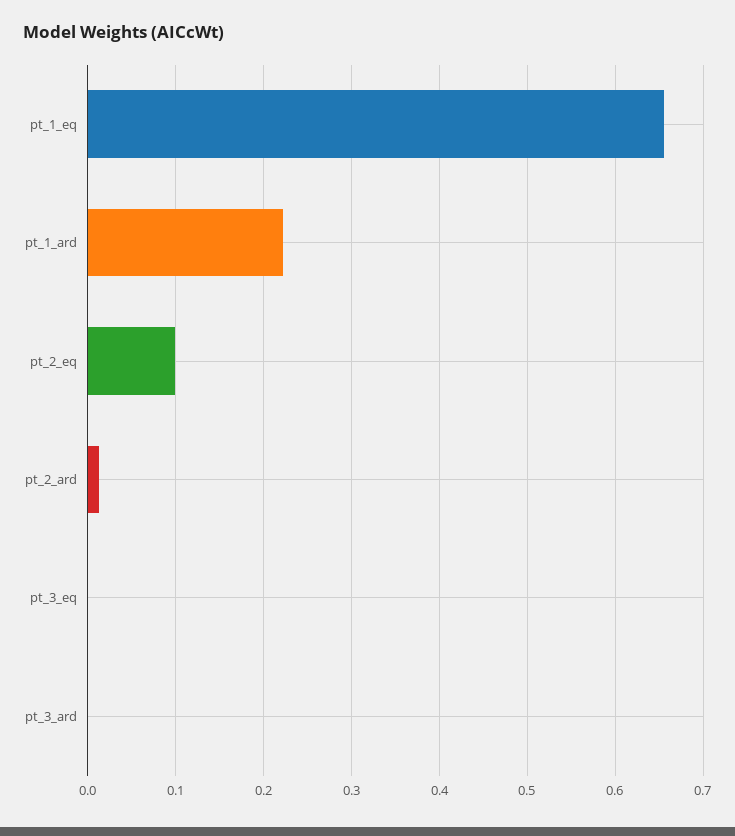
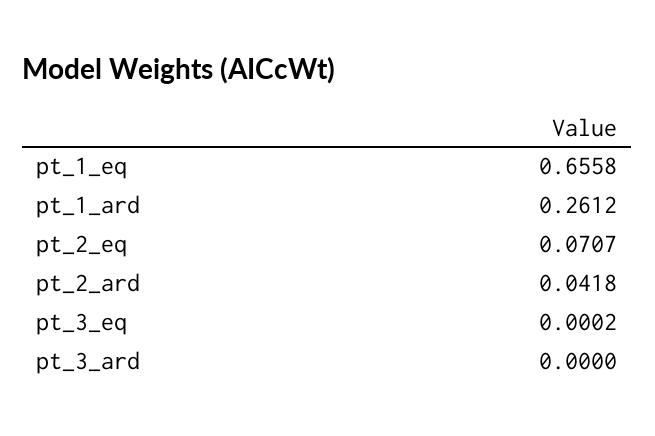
  {
    "pt_1_eq": 0.6558,
-   "pt_1_ard": 0.22,
+   "pt_1_ard": 0.2612,
-   "pt_2_eq": 0.1,
+   "pt_2_eq": 0.0707,
-   "pt_2_ard": 0.01,
+   "pt_2_ard": 0.0418,
    "pt_3_eq": 0.0002,
    "pt_3_ard": 0
  }

